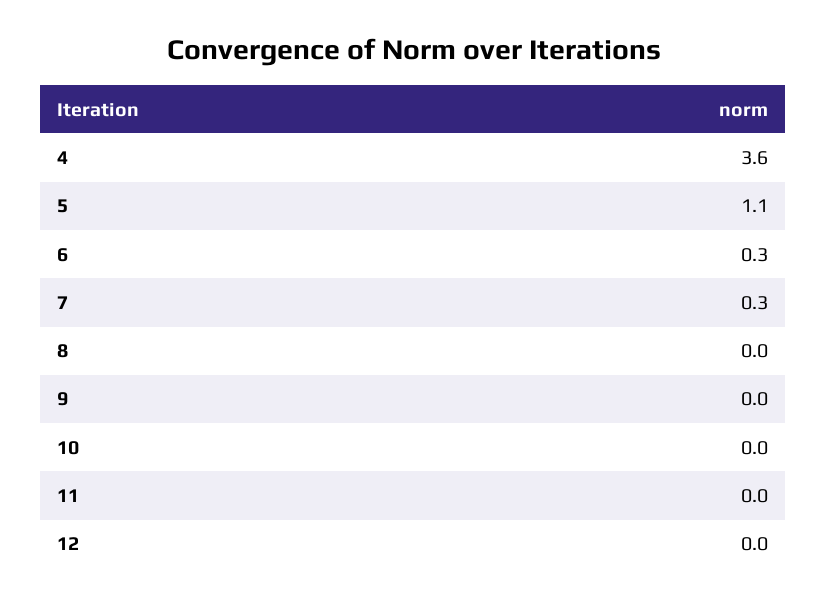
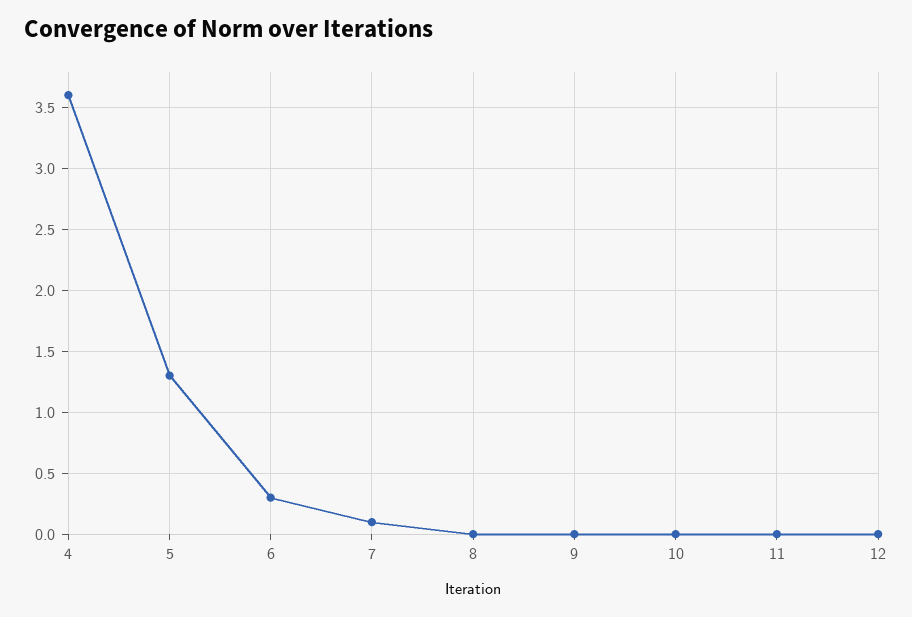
  {
    "4": 3.6,
-   "5": 1.1,
+   "5": 1.3,
    "6": 0.3,
-   "7": 0.3,
+   "7": 0.1,
    "8": 0,
    "9": 0,
    "10": 0,
    "11": 0,
    "12": 0
  }

